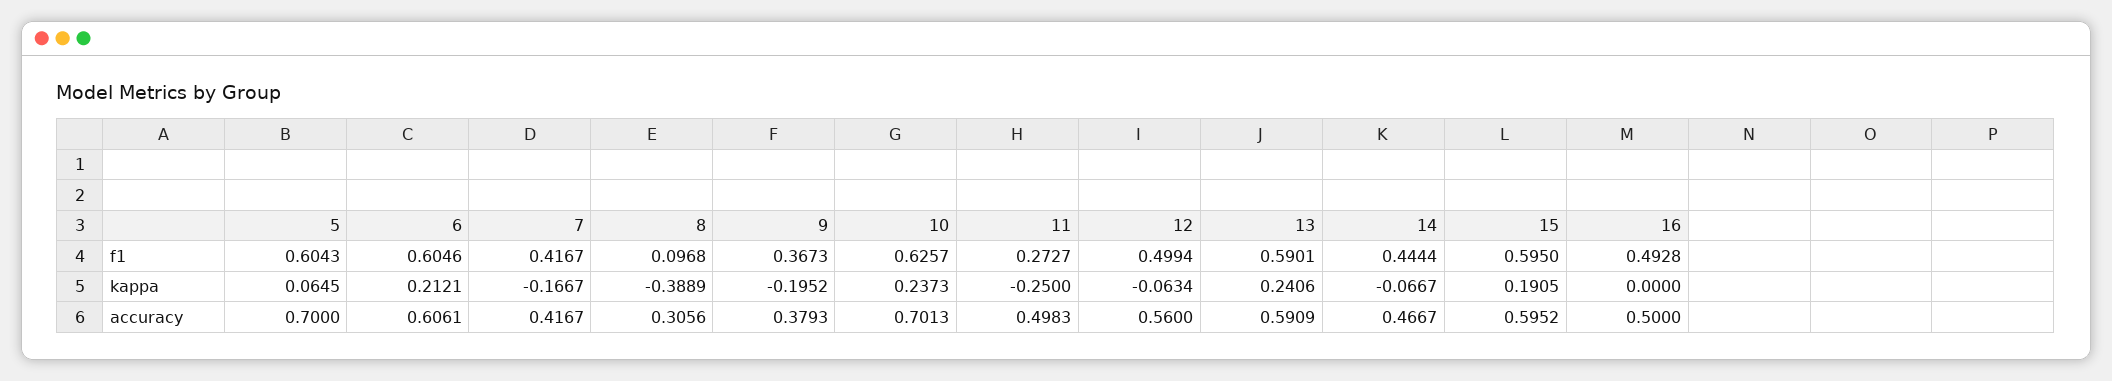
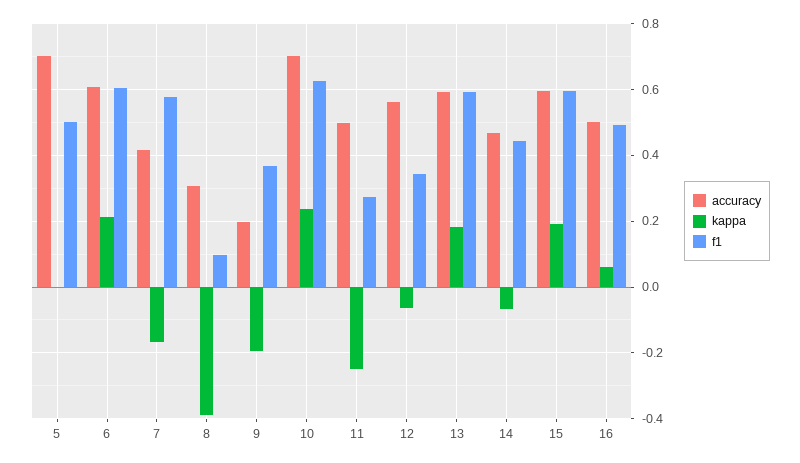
  {
    "f1": {
-     "5": 0.6043,
+     "5": 0.5,
      "6": 0.6046,
-     "7": 0.4167,
+     "7": 0.58,
      "8": 0.0968,
      "9": 0.3673,
      "10": 0.6257,
      "11": 0.2727,
-     "12": 0.4994,
+     "12": 0.34,
      "13": 0.5901,
      "14": 0.4444,
      "15": 0.595,
      "16": 0.4928
    },
    "kappa": {
-     "5": 0.0645,
+     "5": 0,
      "6": 0.2121,
      "7": -0.1667,
      "8": -0.3889,
      "9": -0.1952,
      "10": 0.2373,
      "11": -0.25,
      "12": -0.0634,
-     "13": 0.2406,
+     "13": 0.18,
      "14": -0.0667,
      "15": 0.1905,
-     "16": 0
+     "16": 0.06
    },
    "accuracy": {
      "5": 0.7,
      "6": 0.6061,
      "7": 0.4167,
      "8": 0.3056,
-     "9": 0.3793,
+     "9": 0.2,
      "10": 0.7013,
      "11": 0.4983,
      "12": 0.56,
      "13": 0.5909,
      "14": 0.4667,
      "15": 0.5952,
      "16": 0.5
    }
  }

